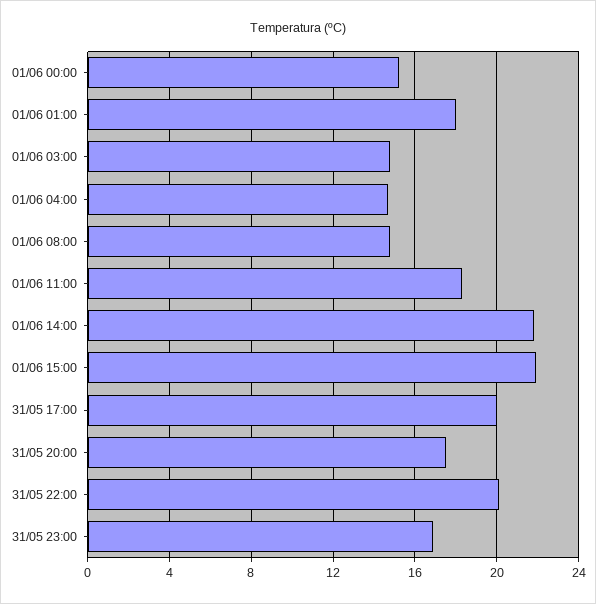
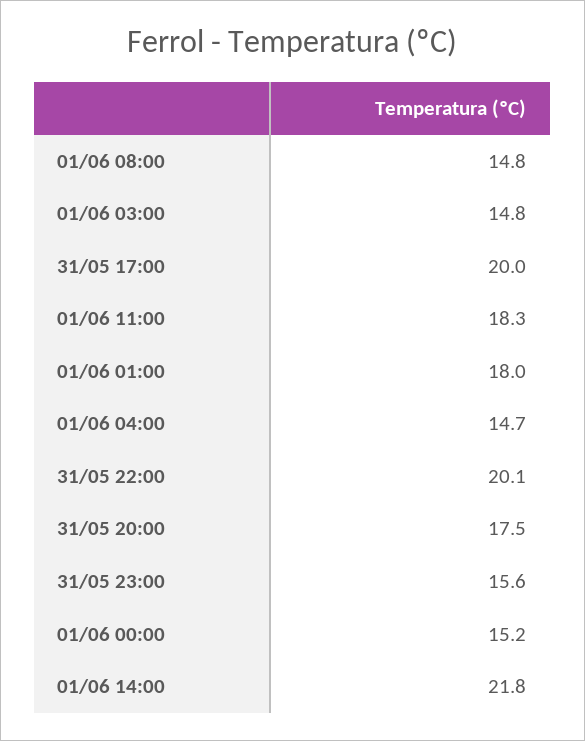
  {
    "01/06 00:00": 15.2,
    "01/06 01:00": 18,
    "01/06 03:00": 14.8,
    "01/06 04:00": 14.7,
    "01/06 08:00": 14.8,
    "01/06 11:00": 18.3,
    "01/06 14:00": 21.8,
-   "01/06 15:00": 22,
    "31/05 17:00": 20,
    "31/05 20:00": 17.5,
    "31/05 22:00": 20.1,
-   "31/05 23:00": 17
+   "31/05 23:00": 15.6
  }

